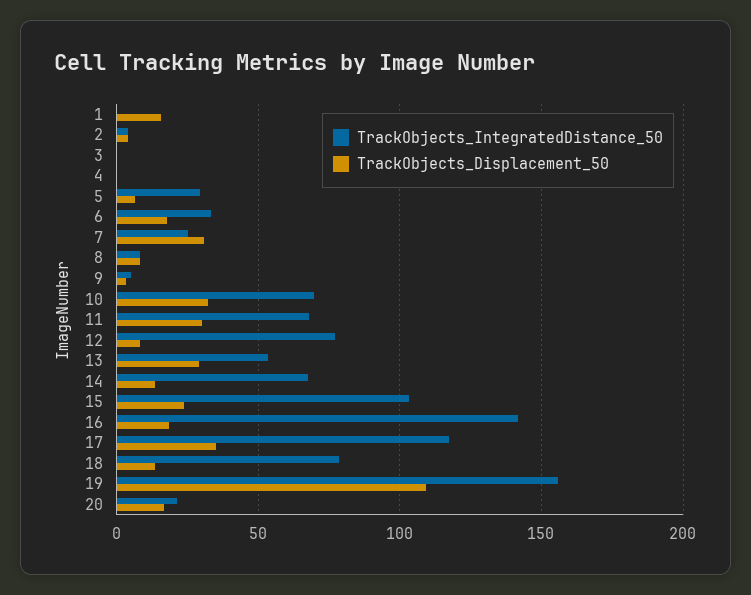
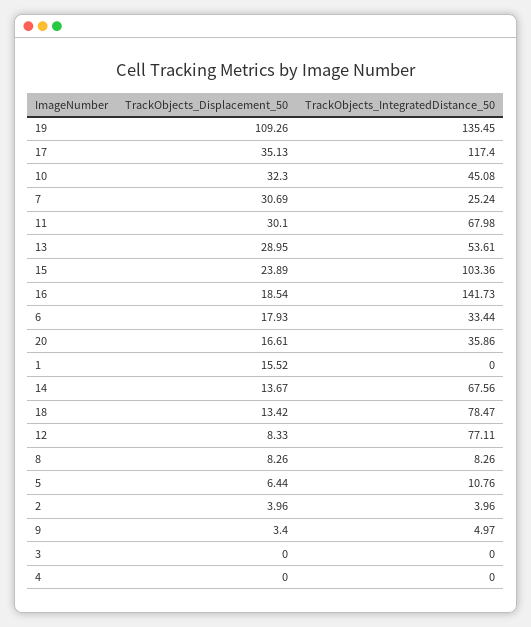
  {
    "TrackObjects_IntegratedDistance_50": {
      "1": 0,
      "2": 3.96,
      "3": 0,
      "4": 0,
-     "5": 30,
+     "5": 10.76,
      "6": 33.44,
      "7": 25.24,
      "8": 8.26,
      "9": 4.97,
-     "10": 70,
+     "10": 45.08,
      "11": 67.98,
      "12": 77.11,
      "13": 53.61,
      "14": 67.56,
      "15": 103.36,
      "16": 141.73,
      "17": 117.4,
      "18": 78.47,
-     "19": 155,
+     "19": 135.45,
-     "20": 20
+     "20": 35.86
    },
    "TrackObjects_Displacement_50": {
      "1": 15.52,
      "2": 3.96,
      "3": 0,
      "4": 0,
      "5": 6.44,
      "6": 17.93,
      "7": 30.69,
      "8": 8.26,
      "9": 3.4,
      "10": 32.3,
      "11": 30.1,
      "12": 8.33,
      "13": 28.95,
      "14": 13.67,
      "15": 23.89,
      "16": 18.54,
      "17": 35.13,
      "18": 13.42,
      "19": 109.26,
      "20": 16.61
    }
  }

